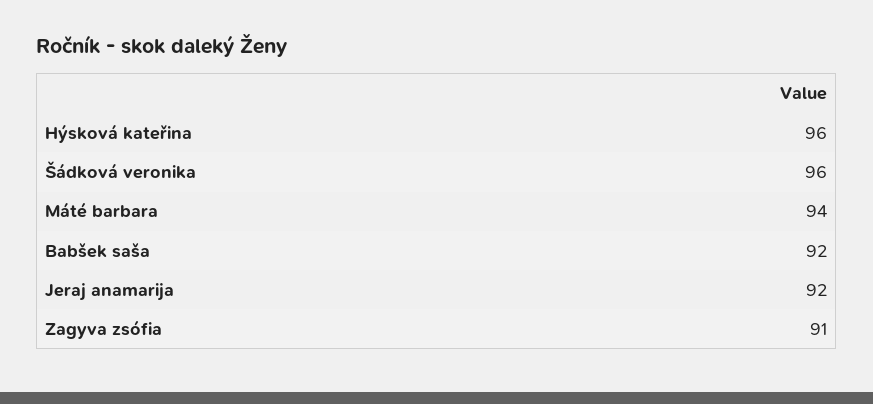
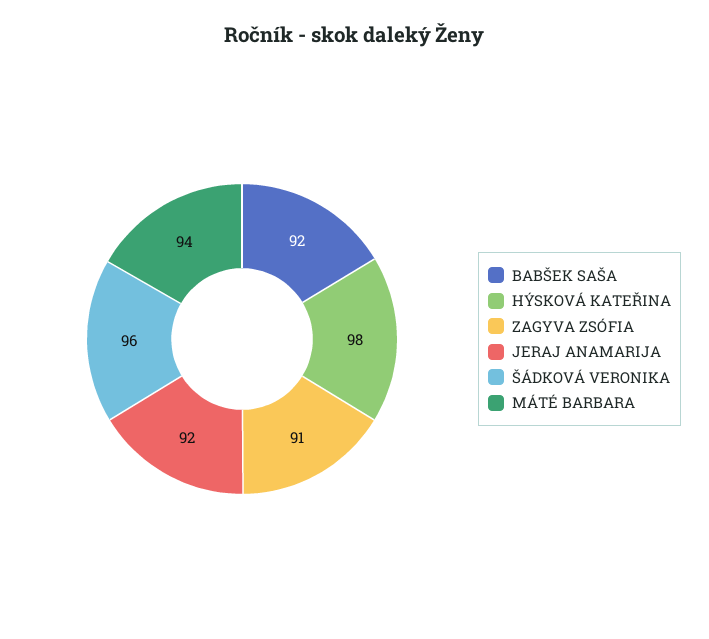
  {
-   "Hýsková kateřina": 96,
+   "Hýsková kateřina": 98,
    "Šádková veronika": 96,
    "Máté barbara": 94,
    "Babšek saša": 92,
    "Jeraj anamarija": 92,
    "Zagyva zsófia": 91
  }

